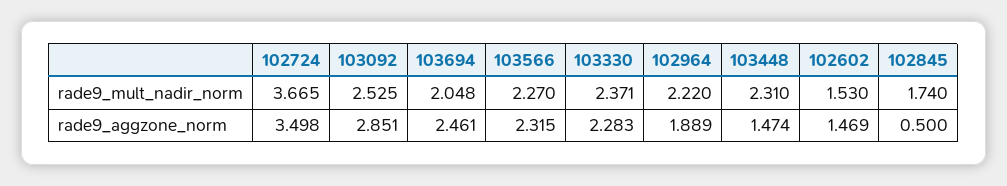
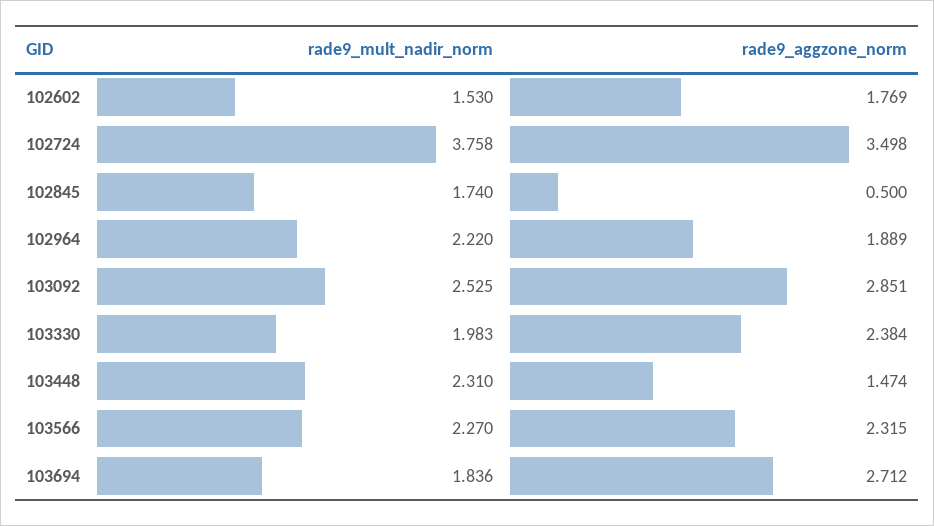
  {
    "102724": {
-     "rade9_mult_nadir_norm": 3.665,
+     "rade9_mult_nadir_norm": 3.758,
      "rade9_aggzone_norm": 3.498
    },
    "103092": {
      "rade9_mult_nadir_norm": 2.525,
      "rade9_aggzone_norm": 2.851
    },
    "103694": {
-     "rade9_mult_nadir_norm": 2.048,
+     "rade9_mult_nadir_norm": 1.836,
-     "rade9_aggzone_norm": 2.461
+     "rade9_aggzone_norm": 2.712
    },
    "103566": {
      "rade9_mult_nadir_norm": 2.27,
      "rade9_aggzone_norm": 2.315
    },
    "103330": {
-     "rade9_mult_nadir_norm": 2.371,
+     "rade9_mult_nadir_norm": 1.983,
-     "rade9_aggzone_norm": 2.283
+     "rade9_aggzone_norm": 2.384
    },
    "102964": {
      "rade9_mult_nadir_norm": 2.22,
      "rade9_aggzone_norm": 1.889
    },
    "103448": {
      "rade9_mult_nadir_norm": 2.31,
      "rade9_aggzone_norm": 1.474
    },
    "102602": {
      "rade9_mult_nadir_norm": 1.53,
-     "rade9_aggzone_norm": 1.469
+     "rade9_aggzone_norm": 1.769
    },
    "102845": {
      "rade9_mult_nadir_norm": 1.74,
      "rade9_aggzone_norm": 0.5
    }
  }

